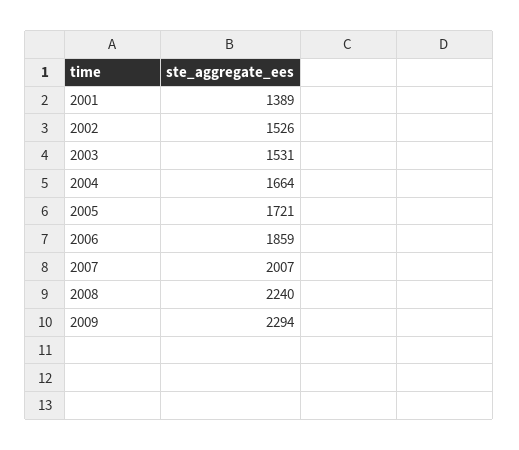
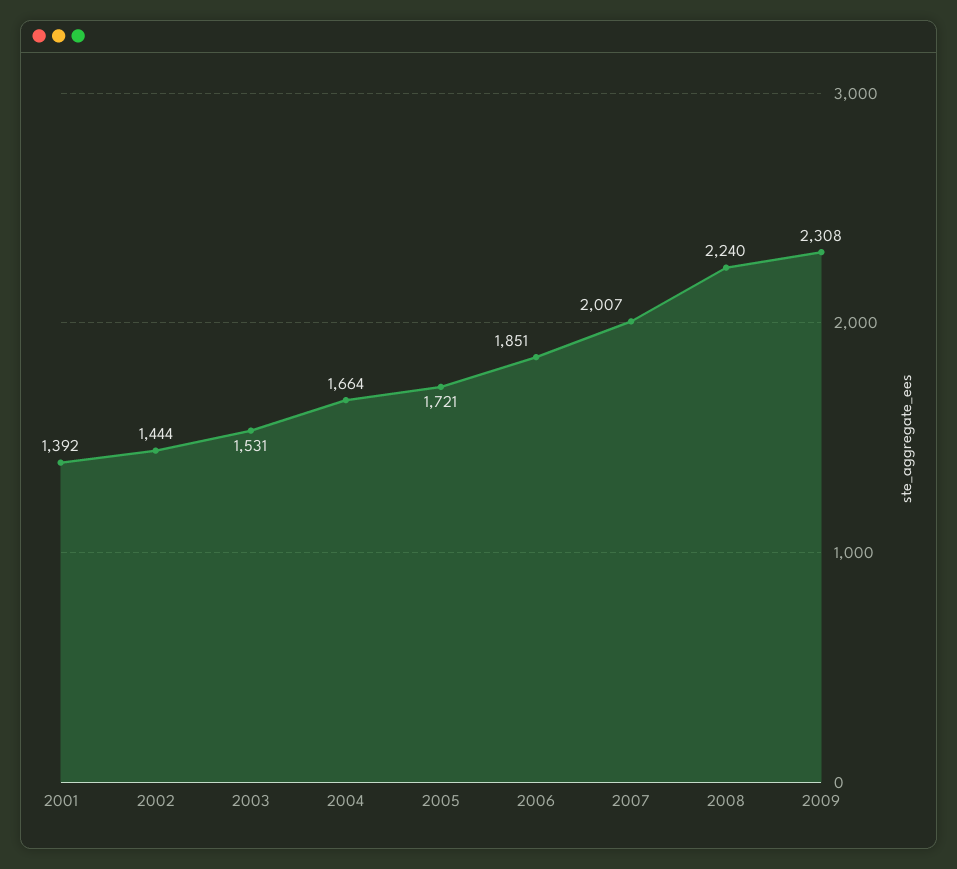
  {
-   "2001": 1389,
+   "2001": 1392,
-   "2002": 1526,
+   "2002": 1444,
    "2003": 1531,
    "2004": 1664,
    "2005": 1721,
-   "2006": 1859,
+   "2006": 1851,
    "2007": 2007,
    "2008": 2240,
-   "2009": 2294
+   "2009": 2308
  }

